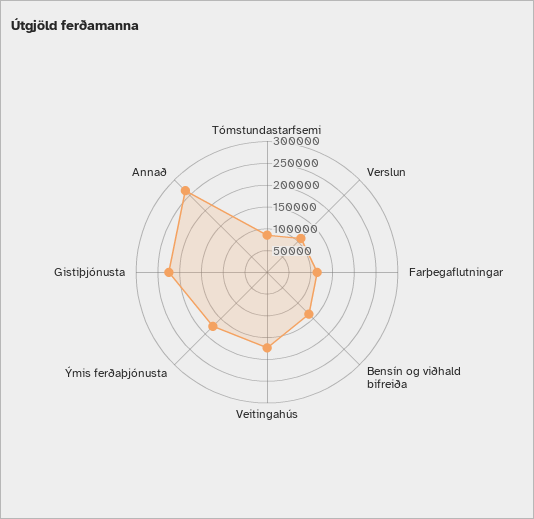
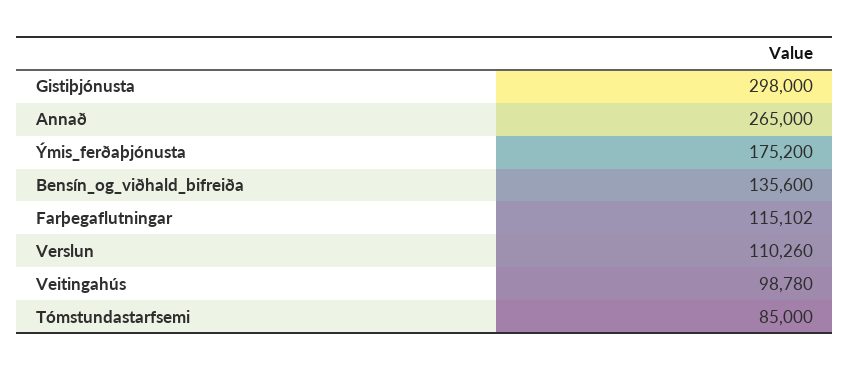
  {
    "Tómstundastarfsemi": 85000,
    "Verslun": 110260,
    "Farþegaflutningar": 115102,
    "Bensín og viðhald bifreiða": 135600,
-   "Veitingahús": 175000,
+   "Veitingahús": 98780,
    "Ýmis ferðaþjónusta": 175200,
-   "Gistiþjónusta": 225000,
+   "Gistiþjónusta": 298000,
    "Annað": 265000
  }

